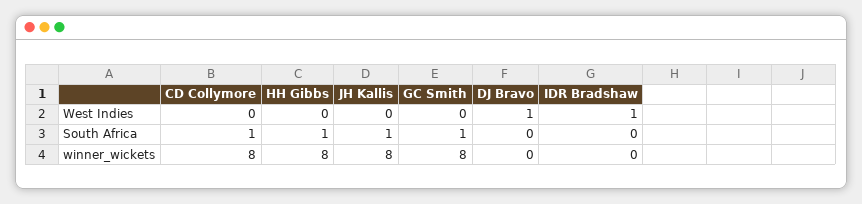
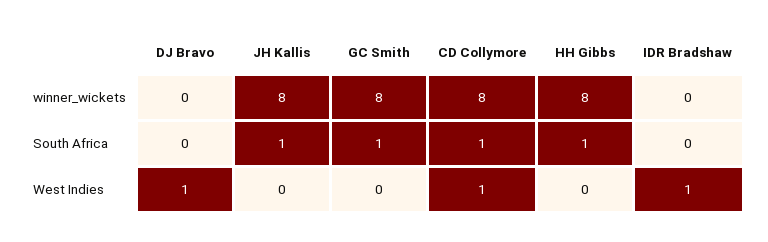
  {
    "CD Collymore": {
-     "West Indies": 0,
+     "West Indies": 1,
      "South Africa": 1,
      "winner_wickets": 8
    },
    "HH Gibbs": {
      "West Indies": 0,
      "South Africa": 1,
      "winner_wickets": 8
    },
    "JH Kallis": {
      "West Indies": 0,
      "South Africa": 1,
      "winner_wickets": 8
    },
    "GC Smith": {
      "West Indies": 0,
      "South Africa": 1,
      "winner_wickets": 8
    },
    "DJ Bravo": {
      "West Indies": 1,
      "South Africa": 0,
      "winner_wickets": 0
    },
    "IDR Bradshaw": {
      "West Indies": 1,
      "South Africa": 0,
      "winner_wickets": 0
    }
  }

